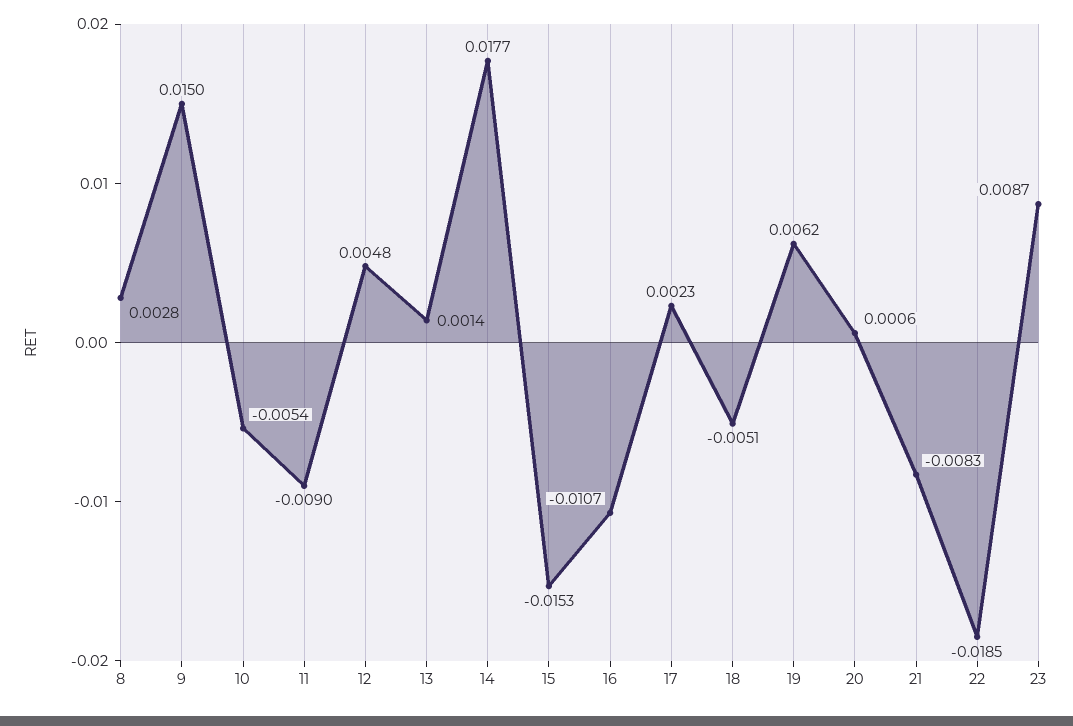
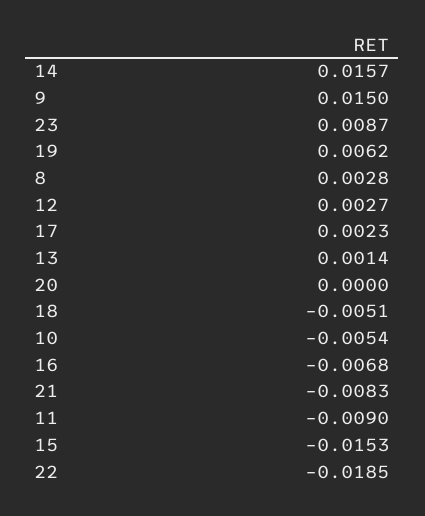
  {
    "8": 0.0028,
    "9": 0.015,
    "10": -0.0054,
    "11": -0.009,
-   "12": 0.0048,
+   "12": 0.0027,
    "13": 0.0014,
-   "14": 0.0177,
+   "14": 0.0157,
    "15": -0.0153,
-   "16": -0.0107,
+   "16": -0.0068,
    "17": 0.0023,
    "18": -0.0051,
    "19": 0.0062,
-   "20": 0.0006,
+   "20": 0,
    "21": -0.0083,
    "22": -0.0185,
    "23": 0.0087
  }

